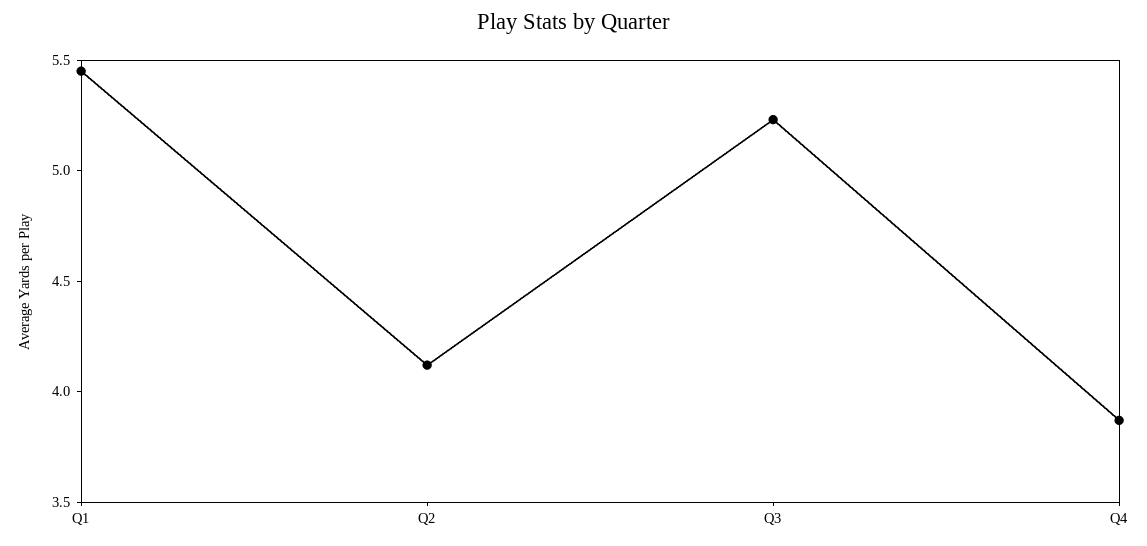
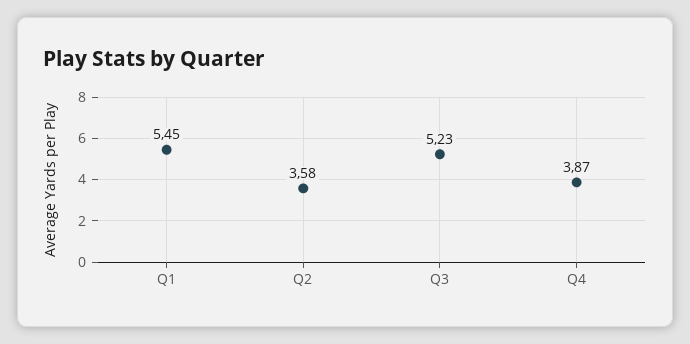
  {
    "Q1": 5.45,
-   "Q2": 4.1,
+   "Q2": 3.58,
    "Q3": 5.23,
    "Q4": 3.87
  }

